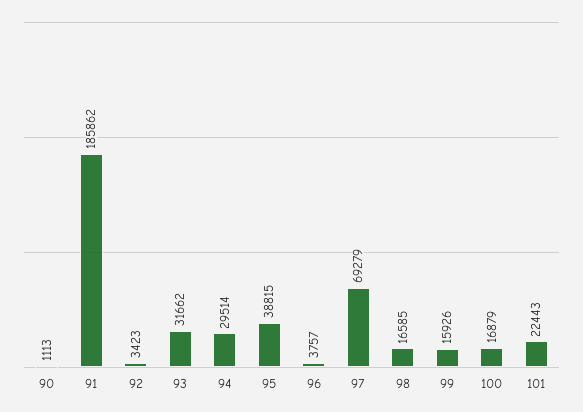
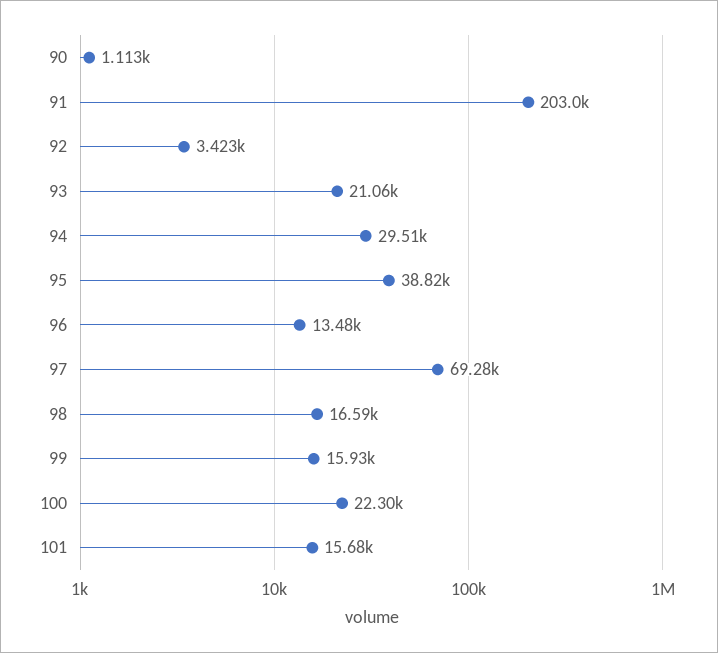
  {
    "90": 1113,
-   "91": 185862,
+   "91": 203000,
    "92": 3423,
-   "93": 31662,
+   "93": 21060,
    "94": 29514,
    "95": 38815,
-   "96": 3757,
+   "96": 13480,
    "97": 69279,
    "98": 16585,
    "99": 15926,
-   "100": 16879,
+   "100": 22300,
-   "101": 22443
+   "101": 15680
  }

